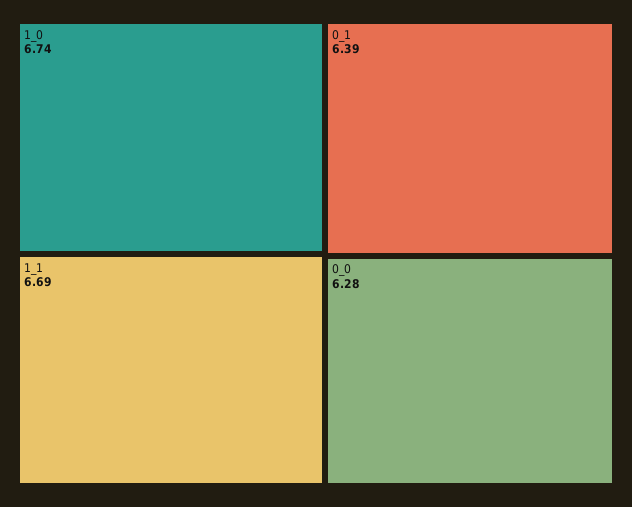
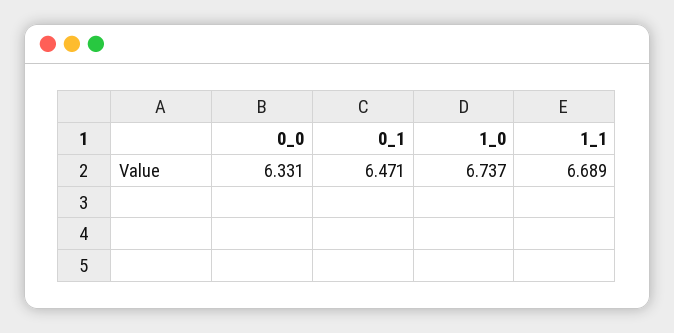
  {
    "1_0": 6.737,
    "1_1": 6.689,
-   "0_1": 6.39,
+   "0_1": 6.471,
-   "0_0": 6.28
+   "0_0": 6.331
  }

